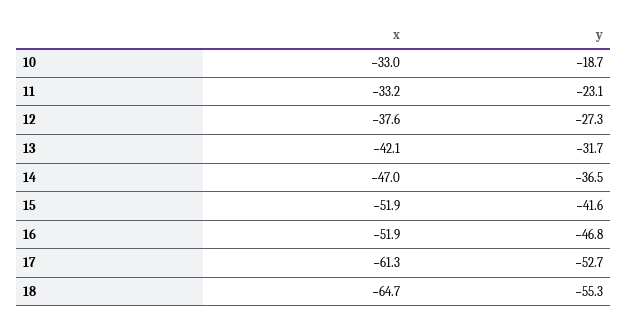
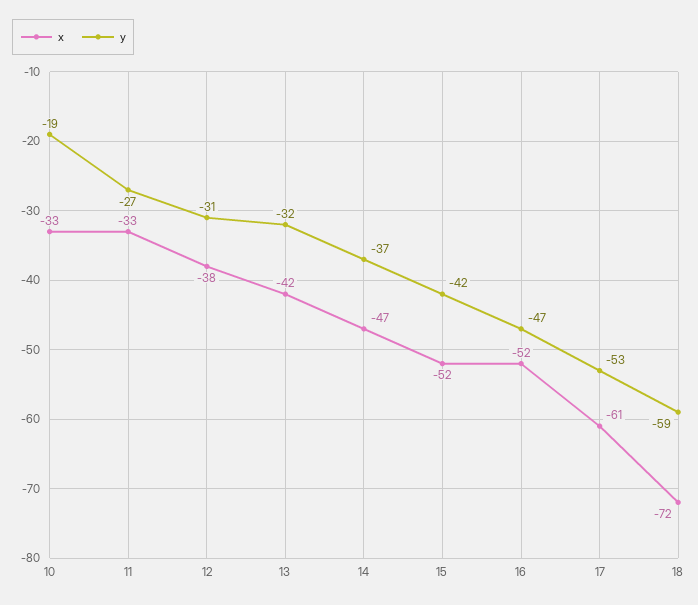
  {
    "x": {
      "10": -33,
      "11": -33.2,
      "12": -37.6,
      "13": -42.1,
      "14": -47,
      "15": -51.9,
      "16": -51.9,
      "17": -61.3,
-     "18": -64.7
+     "18": -72
    },
    "y": {
      "10": -18.7,
-     "11": -23.1,
+     "11": -27,
-     "12": -27.3,
+     "12": -31,
      "13": -31.7,
      "14": -36.5,
      "15": -41.6,
      "16": -46.8,
      "17": -52.7,
-     "18": -55.3
+     "18": -59
    }
  }

